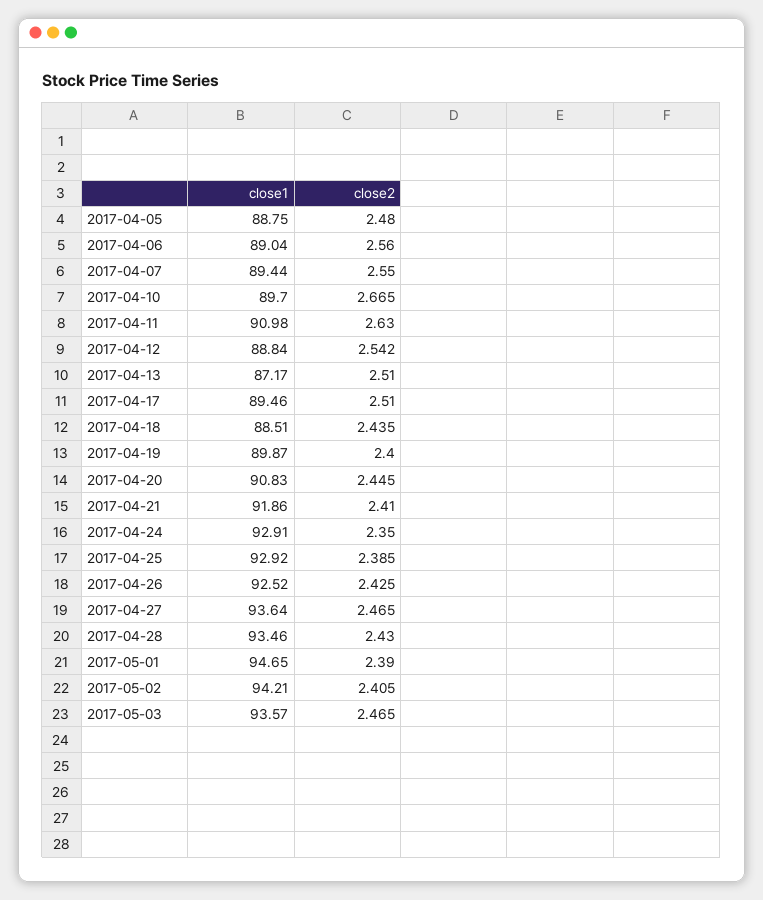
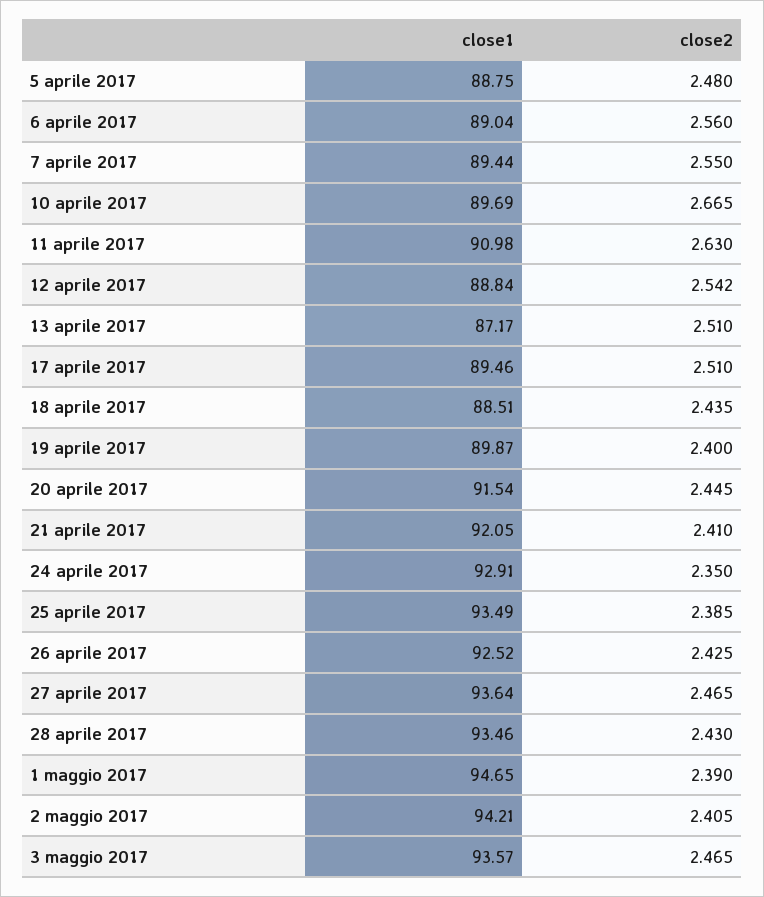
  {
    "close1": {
      "2017-04-05": 88.75,
      "2017-04-06": 89.04,
      "2017-04-07": 89.44,
-     "2017-04-10": 89.7,
+     "2017-04-10": 89.69,
      "2017-04-11": 90.98,
      "2017-04-12": 88.84,
      "2017-04-13": 87.17,
      "2017-04-17": 89.46,
      "2017-04-18": 88.51,
      "2017-04-19": 89.87,
-     "2017-04-20": 90.83,
+     "2017-04-20": 91.54,
-     "2017-04-21": 91.86,
+     "2017-04-21": 92.05,
      "2017-04-24": 92.91,
-     "2017-04-25": 92.92,
+     "2017-04-25": 93.49,
      "2017-04-26": 92.52,
      "2017-04-27": 93.64,
      "2017-04-28": 93.46,
      "2017-05-01": 94.65,
      "2017-05-02": 94.21,
      "2017-05-03": 93.57
    },
    "close2": {
      "2017-04-05": 2.48,
      "2017-04-06": 2.56,
      "2017-04-07": 2.55,
      "2017-04-10": 2.665,
      "2017-04-11": 2.63,
      "2017-04-12": 2.542,
      "2017-04-13": 2.51,
      "2017-04-17": 2.51,
      "2017-04-18": 2.435,
      "2017-04-19": 2.4,
      "2017-04-20": 2.445,
      "2017-04-21": 2.41,
      "2017-04-24": 2.35,
      "2017-04-25": 2.385,
      "2017-04-26": 2.425,
      "2017-04-27": 2.465,
      "2017-04-28": 2.43,
      "2017-05-01": 2.39,
      "2017-05-02": 2.405,
      "2017-05-03": 2.465
    }
  }

